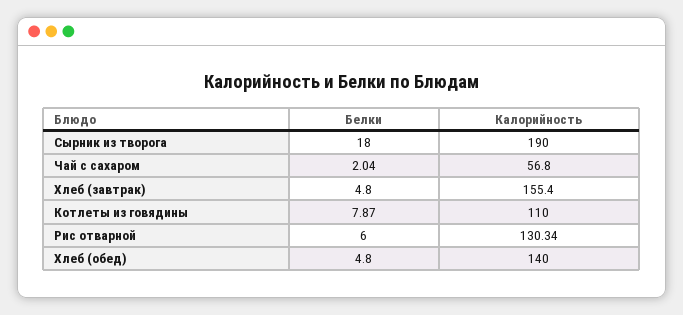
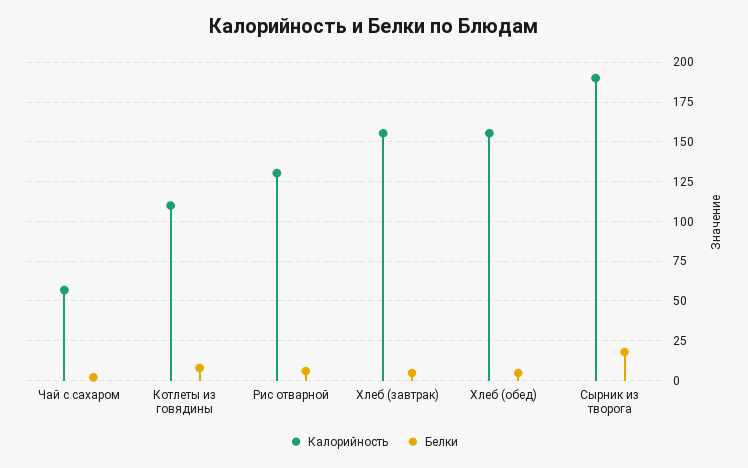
  {
    "Белки": {
      "Сырник из творога": 18,
      "Чай с сахаром": 2.04,
      "Хлеб (завтрак)": 4.8,
      "Котлеты из говядины": 7.87,
      "Рис отварной": 6,
      "Хлеб (обед)": 4.8
    },
    "Калорийность": {
      "Сырник из творога": 190,
      "Чай с сахаром": 56.8,
      "Хлеб (завтрак)": 155.4,
      "Котлеты из говядины": 110,
      "Рис отварной": 130.34,
-     "Хлеб (обед)": 140
+     "Хлеб (обед)": 155
    }
  }

